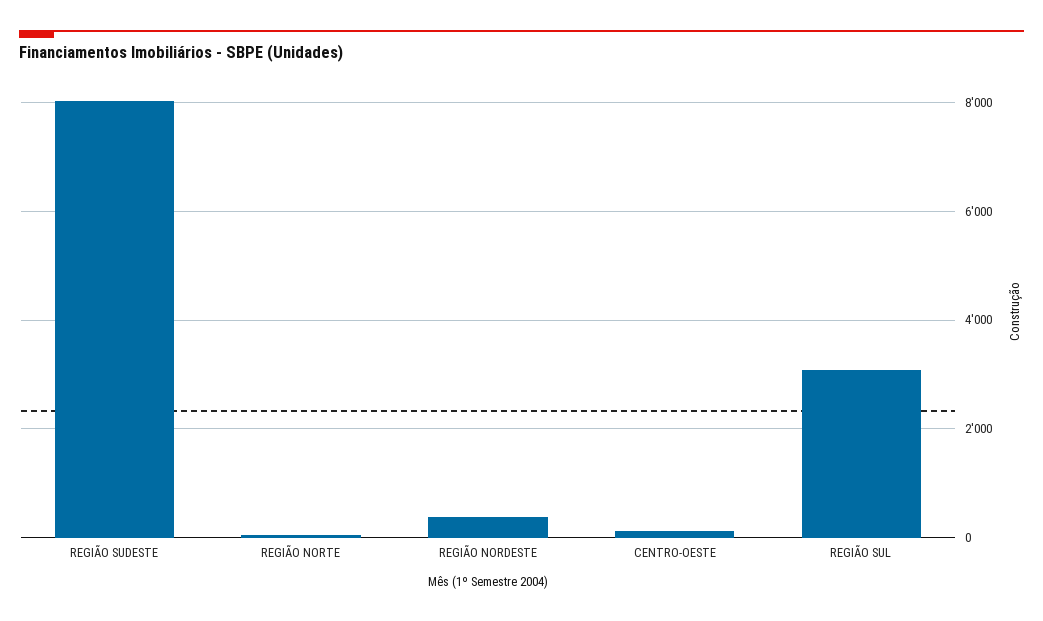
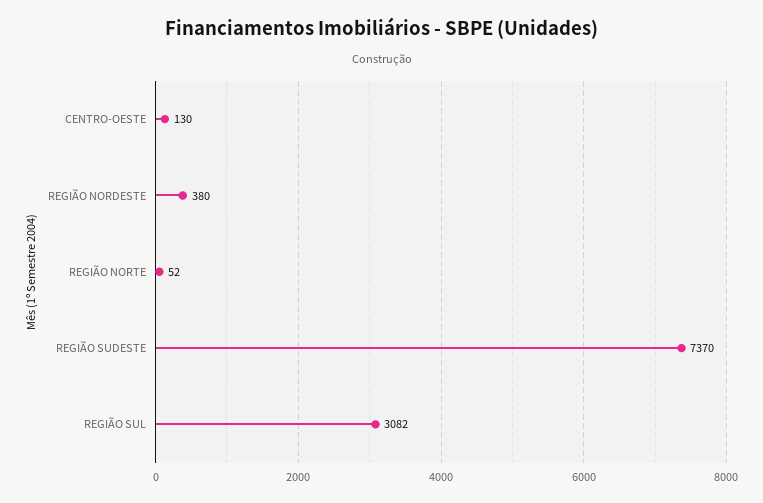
  {
-   "REGIÃO SUDESTE": 8000,
+   "REGIÃO SUDESTE": 7370,
    "REGIÃO NORTE": 52,
    "REGIÃO NORDESTE": 380,
    "CENTRO-OESTE": 130,
    "REGIÃO SUL": 3082
  }

